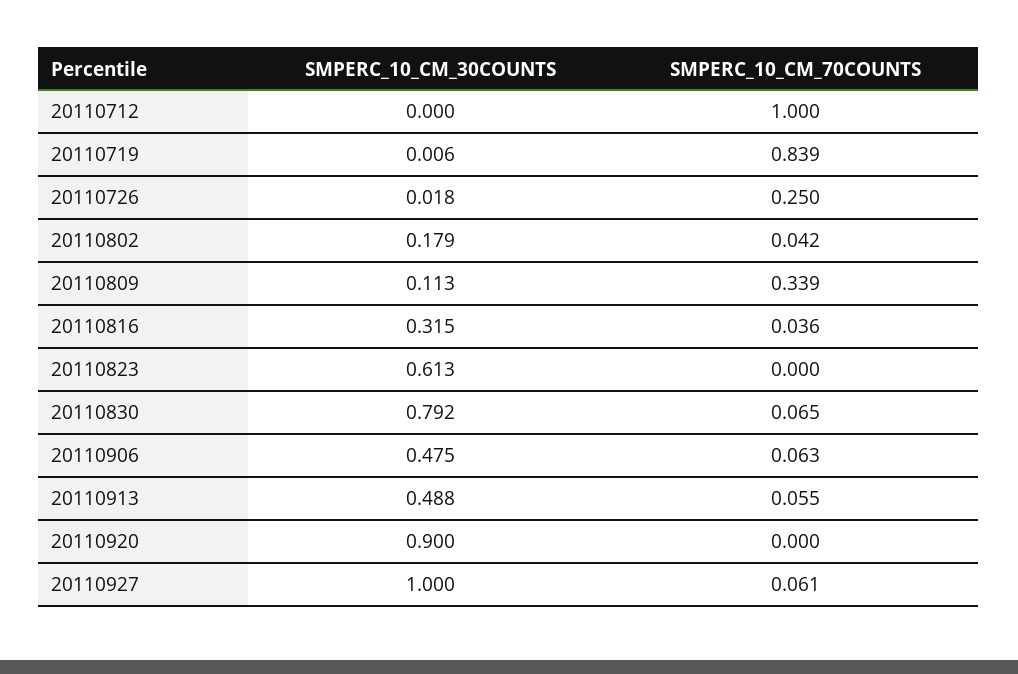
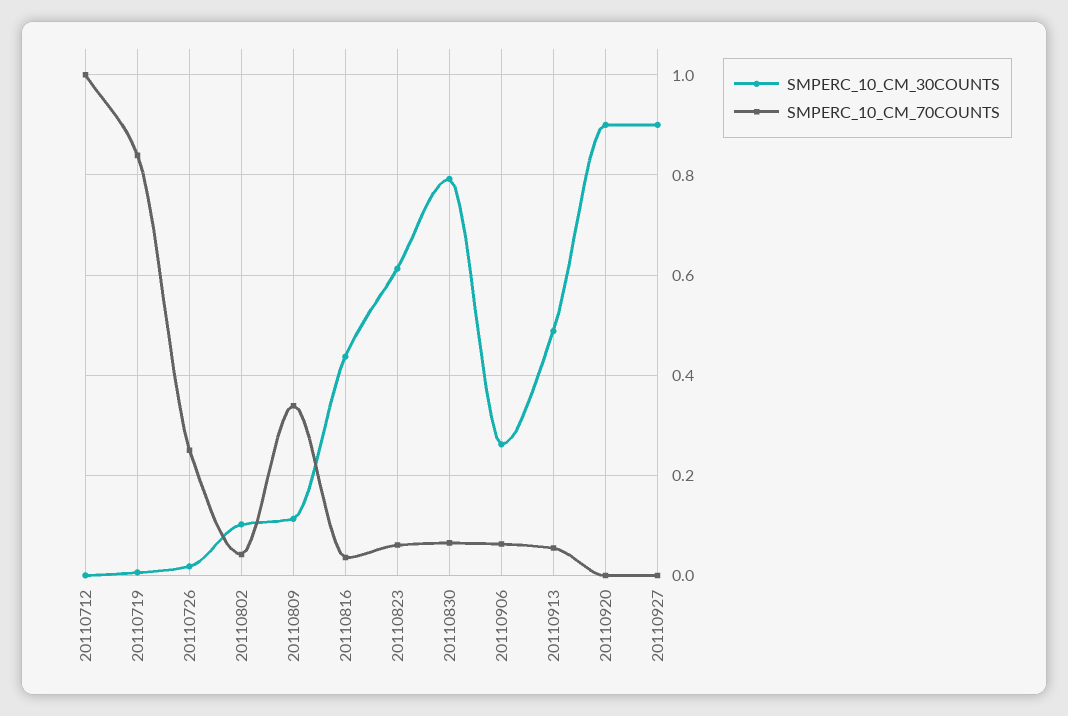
  {
    "SMPERC_10_CM_30COUNTS": {
      "20110712": 0,
      "20110719": 0.006,
      "20110726": 0.018,
-     "20110802": 0.179,
+     "20110802": 0.1,
      "20110809": 0.113,
-     "20110816": 0.315,
+     "20110816": 0.44,
      "20110823": 0.613,
      "20110830": 0.792,
-     "20110906": 0.475,
+     "20110906": 0.26,
      "20110913": 0.488,
      "20110920": 0.9,
-     "20110927": 1
+     "20110927": 0.9
    },
    "SMPERC_10_CM_70COUNTS": {
      "20110712": 1,
      "20110719": 0.839,
      "20110726": 0.25,
      "20110802": 0.042,
      "20110809": 0.339,
      "20110816": 0.036,
-     "20110823": 0,
+     "20110823": 0.06,
      "20110830": 0.065,
      "20110906": 0.063,
      "20110913": 0.055,
      "20110920": 0,
-     "20110927": 0.061
+     "20110927": 0
    }
  }

